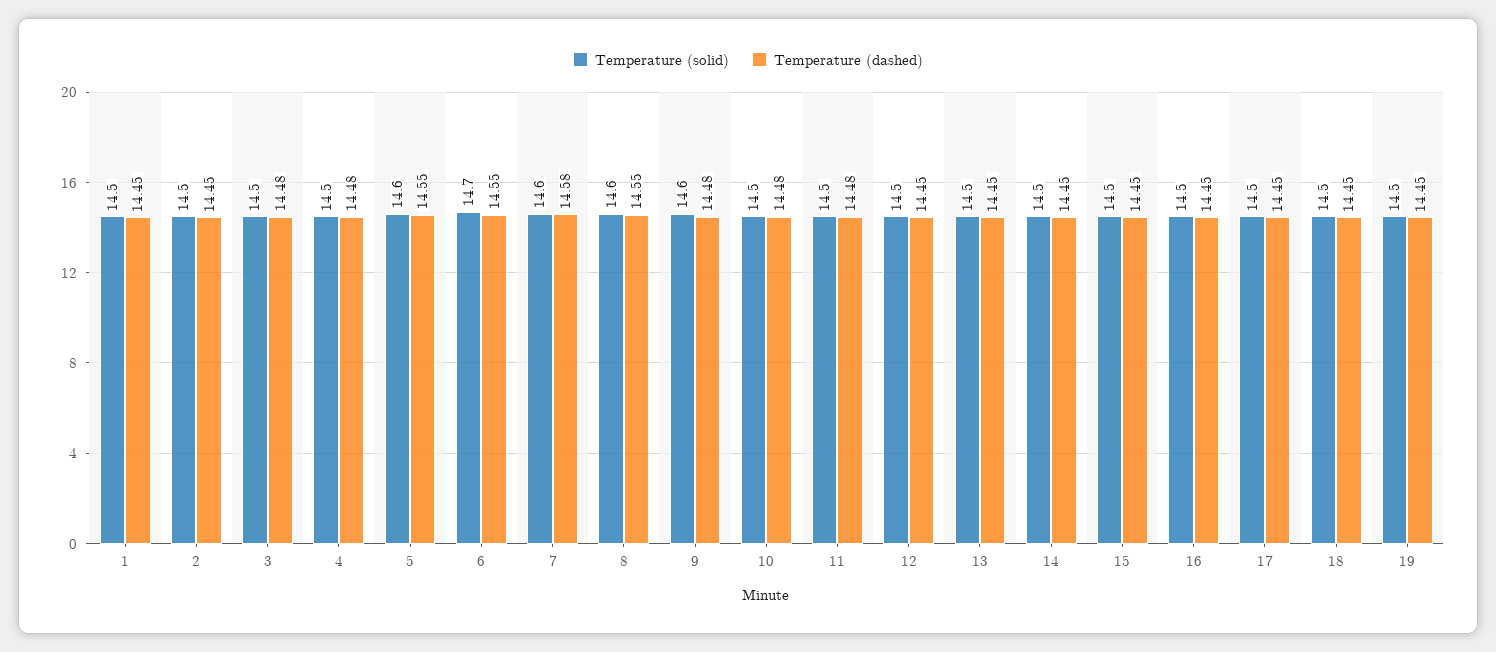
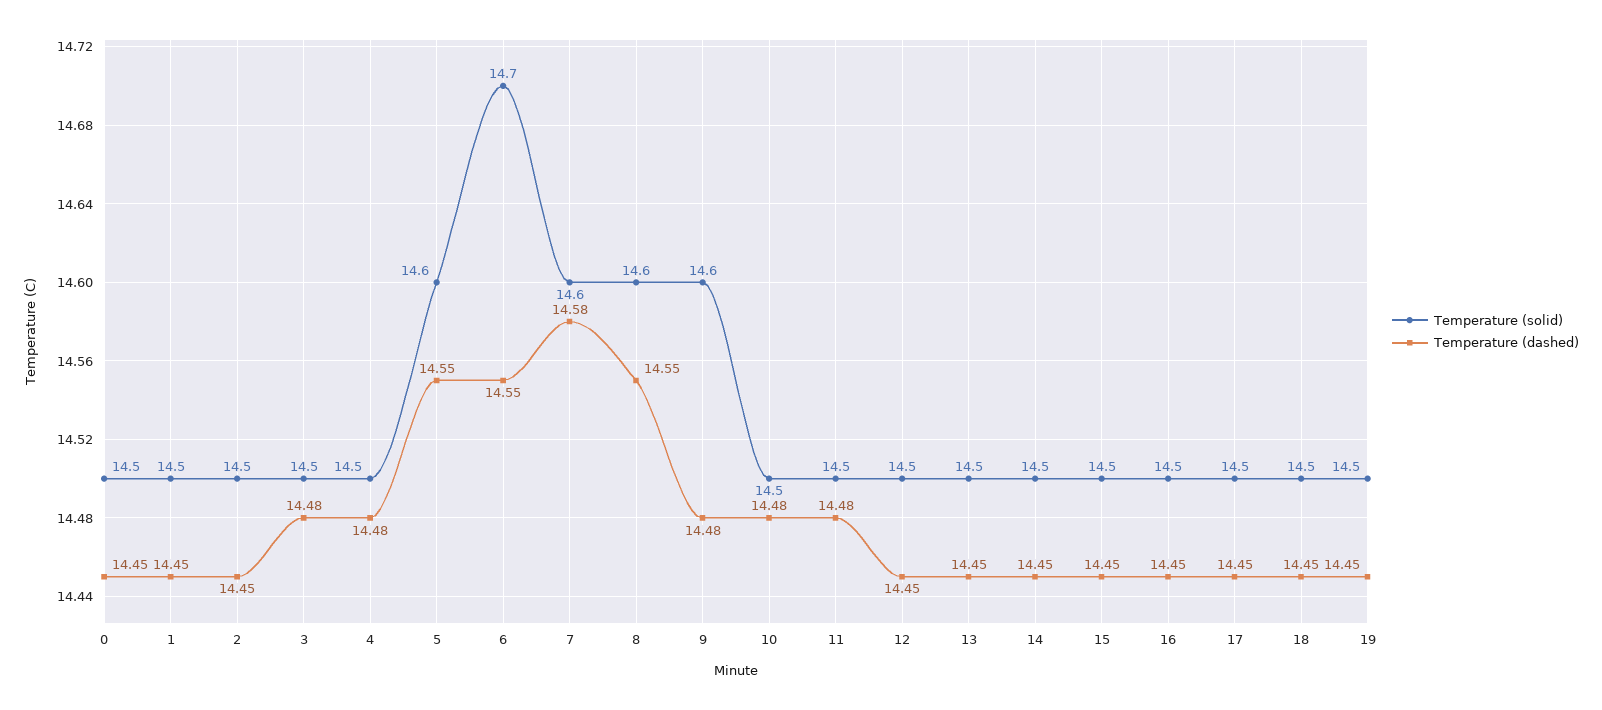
  {
    "Temperature (solid)": {
      "1": 14.5,
      "2": 14.5,
      "3": 14.5,
      "4": 14.5,
      "5": 14.6,
      "6": 14.7,
      "7": 14.6,
      "8": 14.6,
      "9": 14.6,
      "10": 14.5,
      "11": 14.5,
      "12": 14.5,
      "13": 14.5,
      "14": 14.5,
      "15": 14.5,
      "16": 14.5,
      "17": 14.5,
      "18": 14.5,
-     "19": 14.5
+     "19": 14.5,
+     "0": 14.5
    },
    "Temperature (dashed)": {
      "1": 14.45,
      "2": 14.45,
      "3": 14.48,
      "4": 14.48,
      "5": 14.55,
      "6": 14.55,
      "7": 14.58,
      "8": 14.55,
      "9": 14.48,
      "10": 14.48,
      "11": 14.48,
      "12": 14.45,
      "13": 14.45,
      "14": 14.45,
      "15": 14.45,
      "16": 14.45,
      "17": 14.45,
      "18": 14.45,
-     "19": 14.45
+     "19": 14.45,
+     "0": 14.45
    }
  }

